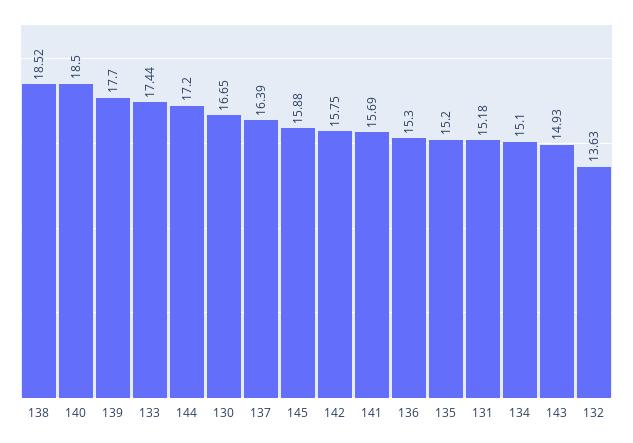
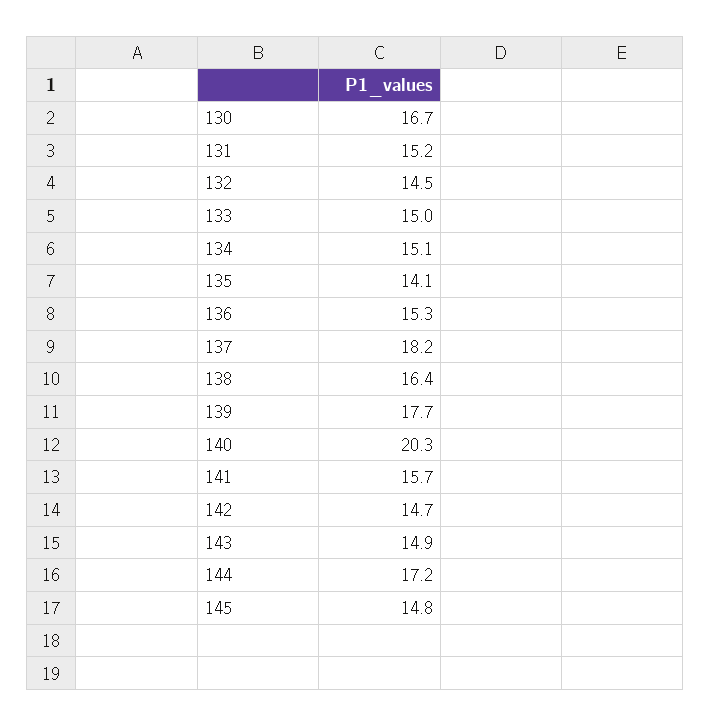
  {
-   "138": 18.52,
+   "138": 16.4,
-   "140": 18.5,
+   "140": 20.3,
    "139": 17.7,
-   "133": 17.44,
+   "133": 15,
    "144": 17.2,
    "130": 16.65,
-   "137": 16.39,
+   "137": 18.2,
-   "145": 15.88,
+   "145": 14.8,
-   "142": 15.75,
+   "142": 14.7,
    "141": 15.69,
    "136": 15.3,
-   "135": 15.2,
+   "135": 14.1,
    "131": 15.18,
    "134": 15.1,
    "143": 14.93,
-   "132": 13.63
+   "132": 14.5
  }

